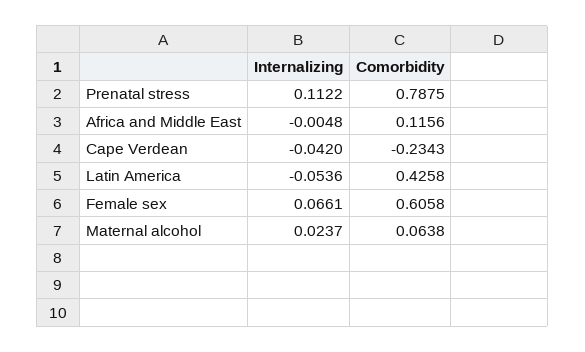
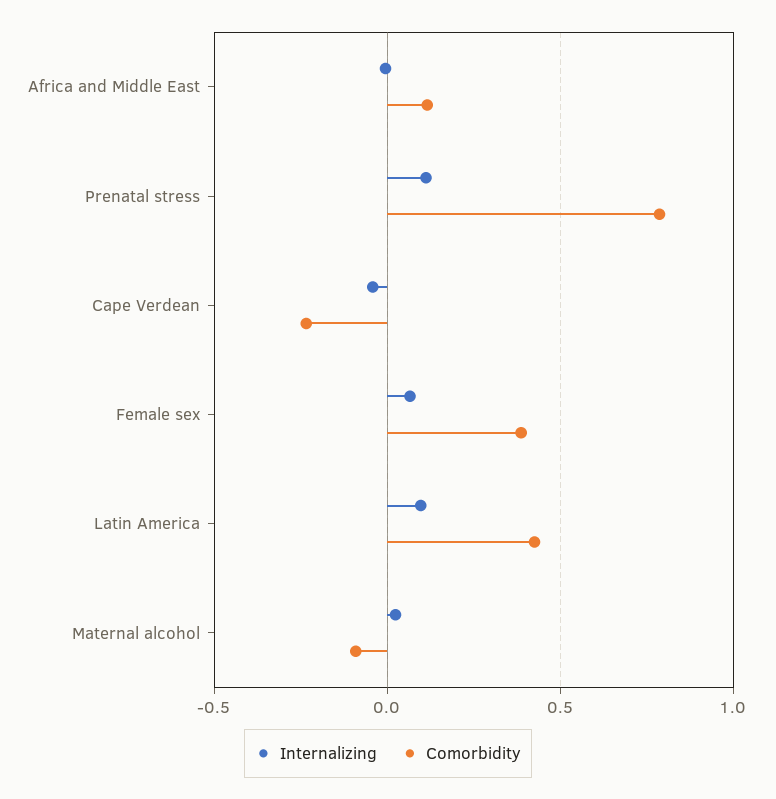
  {
    "Internalizing": {
      "Prenatal stress": 0.1122,
      "Africa and Middle East": -0.0048,
      "Cape Verdean": -0.042,
-     "Latin America": -0.0536,
+     "Latin America": 0.1,
      "Female sex": 0.0661,
      "Maternal alcohol": 0.0237
    },
    "Comorbidity": {
      "Prenatal stress": 0.7875,
      "Africa and Middle East": 0.1156,
      "Cape Verdean": -0.2343,
      "Latin America": 0.4258,
-     "Female sex": 0.6058,
+     "Female sex": 0.4,
-     "Maternal alcohol": 0.0638
+     "Maternal alcohol": -0.1
    }
  }

